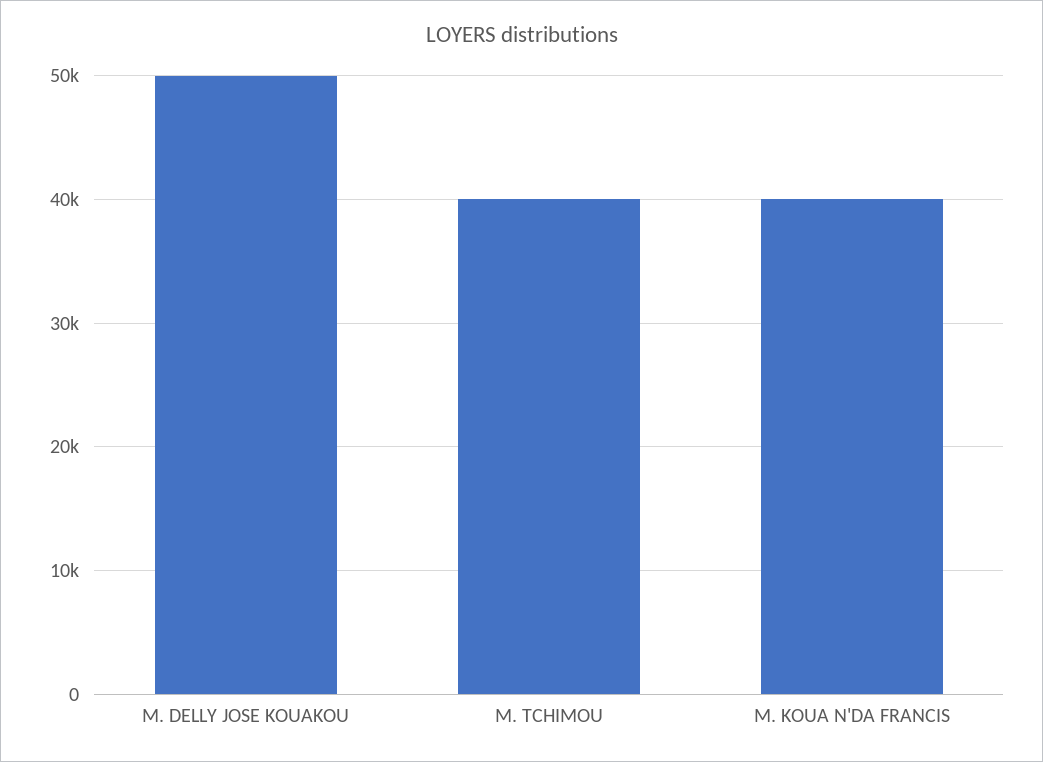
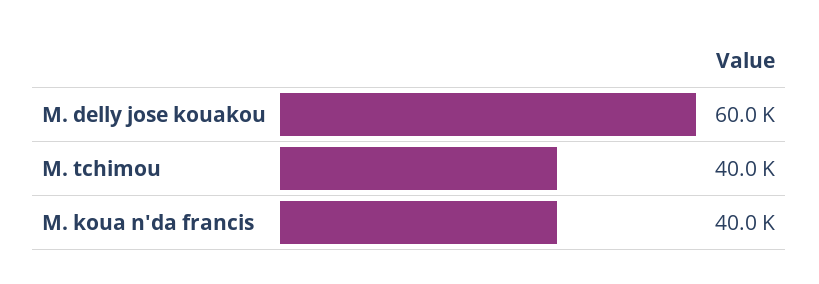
  {
-   "M. DELLY JOSE KOUAKOU": 50000,
+   "M. DELLY JOSE KOUAKOU": 60000,
    "M. TCHIMOU": 40000,
    "M. KOUA N'DA FRANCIS": 40000
  }

